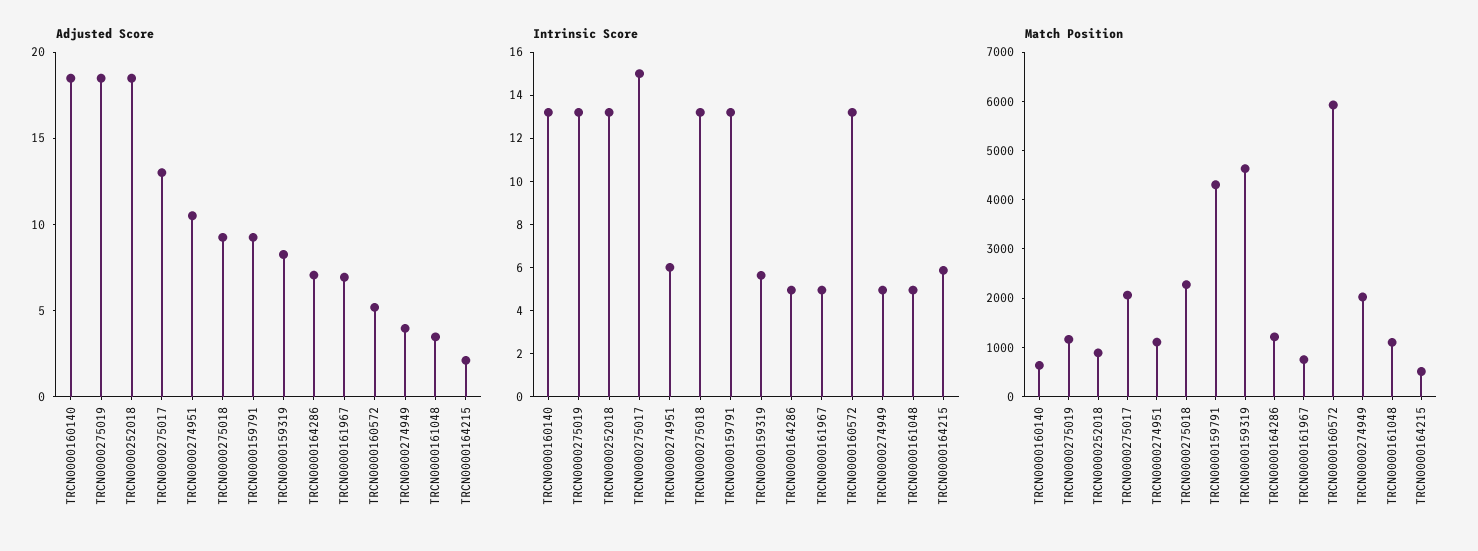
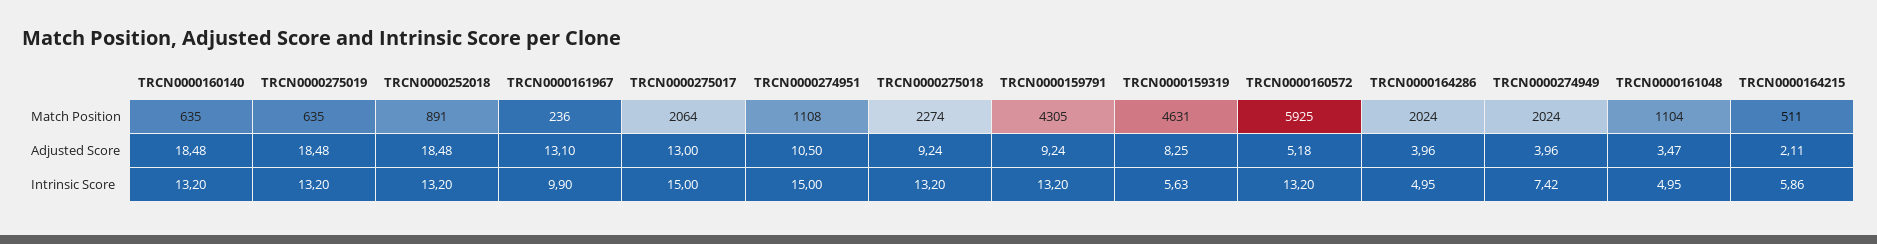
  {
    "Adjusted Score": {
      "TRCN0000160140": 18.48,
      "TRCN0000275019": 18.48,
      "TRCN0000252018": 18.48,
      "TRCN0000275017": 13,
      "TRCN0000274951": 10.5,
      "TRCN0000275018": 9.24,
      "TRCN0000159791": 9.24,
      "TRCN0000159319": 8.25,
-     "TRCN0000164286": 7,
+     "TRCN0000164286": 3.96,
-     "TRCN0000161967": 7,
+     "TRCN0000161967": 13.1,
      "TRCN0000160572": 5.18,
      "TRCN0000274949": 3.96,
      "TRCN0000161048": 3.47,
      "TRCN0000164215": 2.11
    },
    "Intrinsic Score": {
      "TRCN0000160140": 13.2,
      "TRCN0000275019": 13.2,
      "TRCN0000252018": 13.2,
      "TRCN0000275017": 15,
-     "TRCN0000274951": 6,
+     "TRCN0000274951": 15,
      "TRCN0000275018": 13.2,
      "TRCN0000159791": 13.2,
      "TRCN0000159319": 5.63,
      "TRCN0000164286": 4.95,
-     "TRCN0000161967": 5,
+     "TRCN0000161967": 9.9,
      "TRCN0000160572": 13.2,
-     "TRCN0000274949": 5,
+     "TRCN0000274949": 7.42,
      "TRCN0000161048": 4.95,
      "TRCN0000164215": 5.86
    },
    "Match Position": {
      "TRCN0000160140": 635,
-     "TRCN0000275019": 1200,
+     "TRCN0000275019": 635,
      "TRCN0000252018": 891,
      "TRCN0000275017": 2064,
      "TRCN0000274951": 1108,
      "TRCN0000275018": 2274,
      "TRCN0000159791": 4305,
      "TRCN0000159319": 4631,
-     "TRCN0000164286": 1200,
+     "TRCN0000164286": 2024,
-     "TRCN0000161967": 800,
+     "TRCN0000161967": 236,
      "TRCN0000160572": 5925,
      "TRCN0000274949": 2024,
      "TRCN0000161048": 1104,
      "TRCN0000164215": 511
    }
  }

